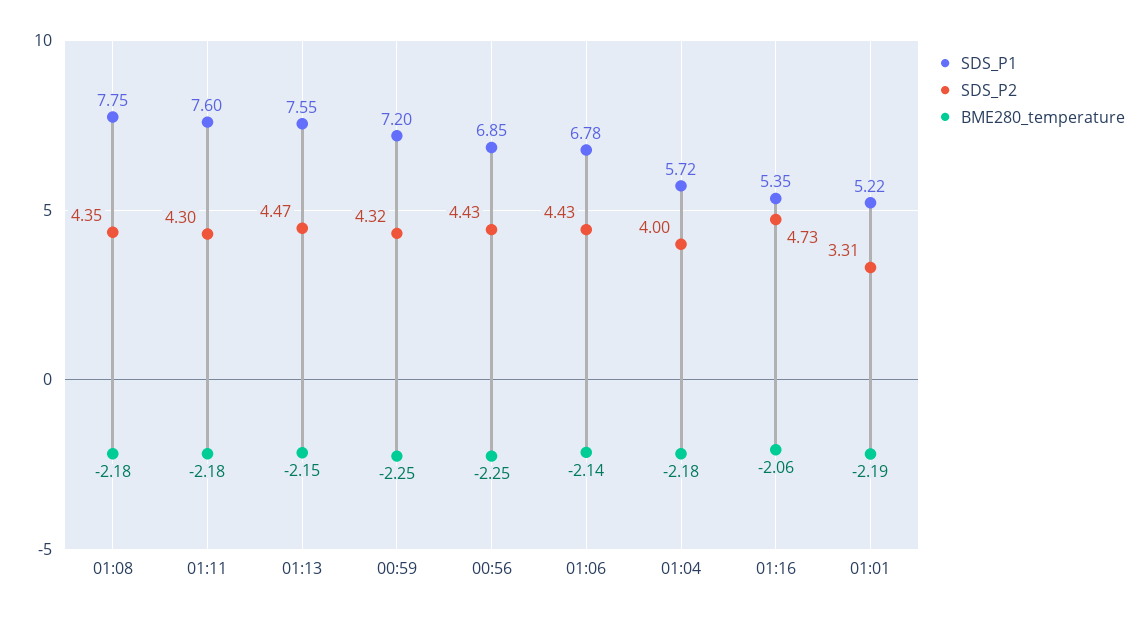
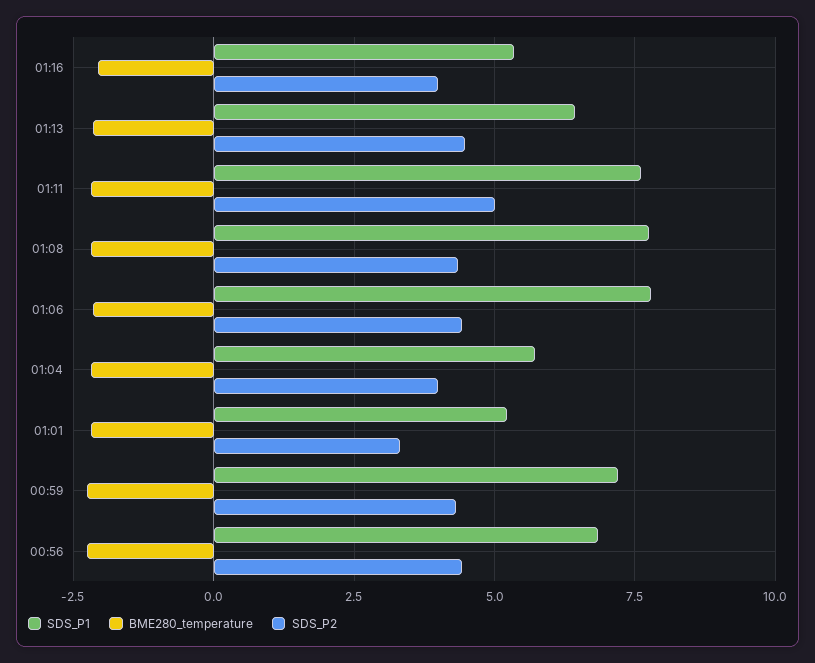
  {
    "SDS_P1": {
      "01:08": 7.75,
      "01:11": 7.6,
-     "01:13": 7.55,
+     "01:13": 6.5,
      "00:59": 7.2,
      "00:56": 6.85,
-     "01:06": 6.78,
+     "01:06": 7.75,
      "01:04": 5.72,
      "01:16": 5.35,
      "01:01": 5.22
    },
    "SDS_P2": {
      "01:08": 4.35,
-     "01:11": 4.3,
+     "01:11": 5,
      "01:13": 4.47,
      "00:59": 4.32,
      "00:56": 4.43,
      "01:06": 4.43,
      "01:04": 4,
-     "01:16": 4.73,
+     "01:16": 4,
      "01:01": 3.31
    },
    "BME280_temperature": {
      "01:08": -2.18,
      "01:11": -2.18,
      "01:13": -2.15,
      "00:59": -2.25,
      "00:56": -2.25,
      "01:06": -2.14,
      "01:04": -2.18,
      "01:16": -2.06,
      "01:01": -2.19
    }
  }

